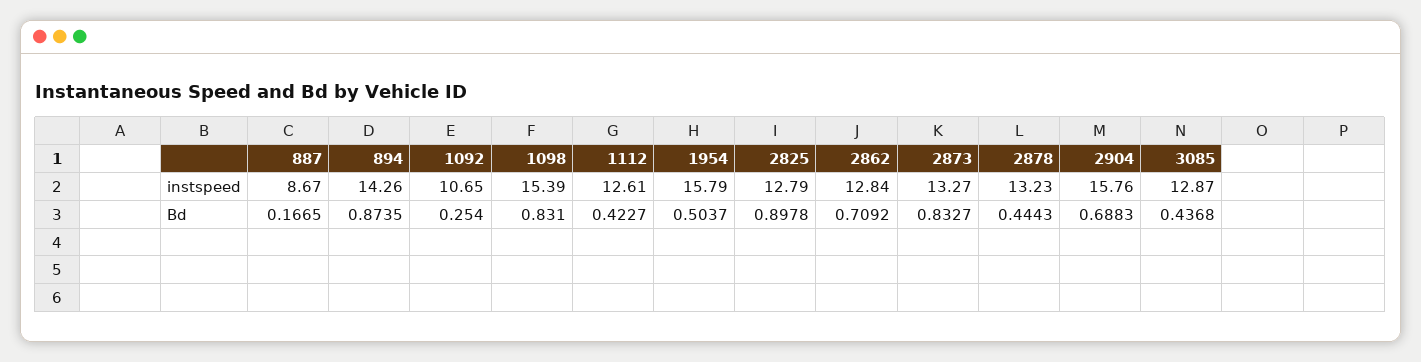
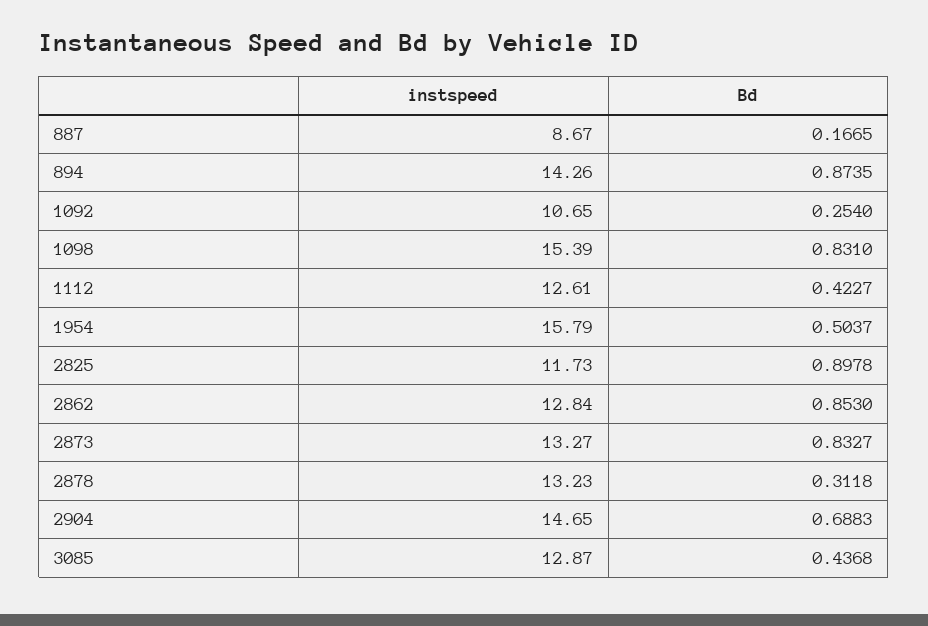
  {
    "887": {
      "instspeed": 8.67,
      "Bd": 0.1665
    },
    "894": {
      "instspeed": 14.26,
      "Bd": 0.8735
    },
    "1092": {
      "instspeed": 10.65,
      "Bd": 0.254
    },
    "1098": {
      "instspeed": 15.39,
      "Bd": 0.831
    },
    "1112": {
      "instspeed": 12.61,
      "Bd": 0.4227
    },
    "1954": {
      "instspeed": 15.79,
      "Bd": 0.5037
    },
    "2825": {
-     "instspeed": 12.79,
+     "instspeed": 11.73,
      "Bd": 0.8978
    },
    "2862": {
      "instspeed": 12.84,
-     "Bd": 0.7092
+     "Bd": 0.853
    },
    "2873": {
      "instspeed": 13.27,
      "Bd": 0.8327
    },
    "2878": {
      "instspeed": 13.23,
-     "Bd": 0.4443
+     "Bd": 0.3118
    },
    "2904": {
-     "instspeed": 15.76,
+     "instspeed": 14.65,
      "Bd": 0.6883
    },
    "3085": {
      "instspeed": 12.87,
      "Bd": 0.4368
    }
  }

